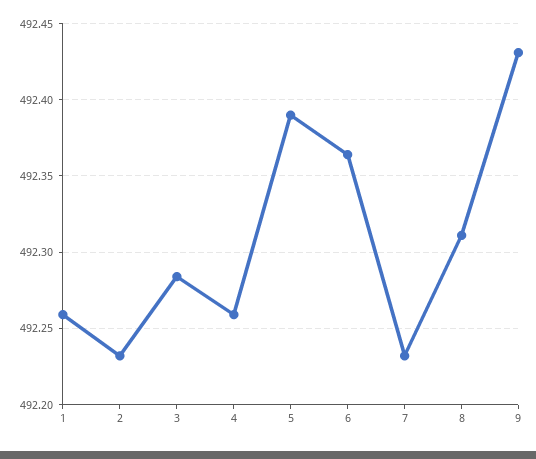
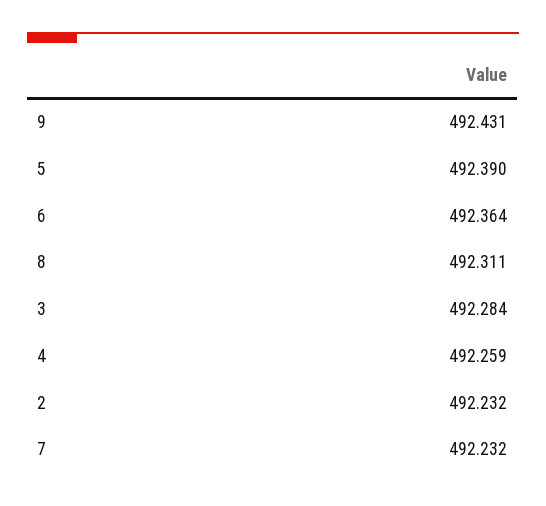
  {
-   "1": 492.26,
    "2": 492.232,
    "3": 492.284,
    "4": 492.259,
    "5": 492.39,
    "6": 492.364,
    "7": 492.232,
    "8": 492.311,
    "9": 492.431
  }

